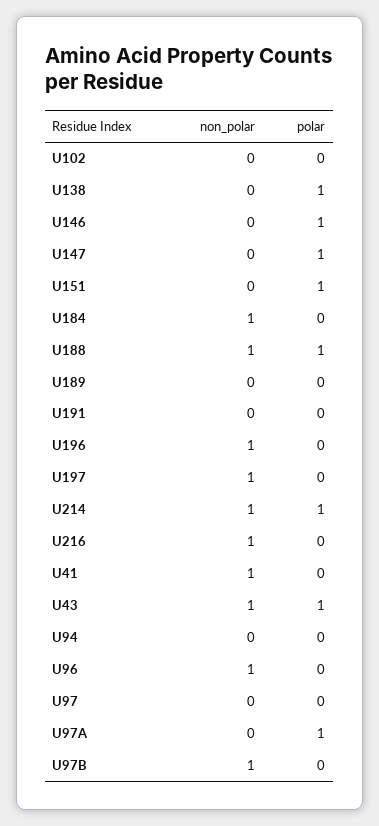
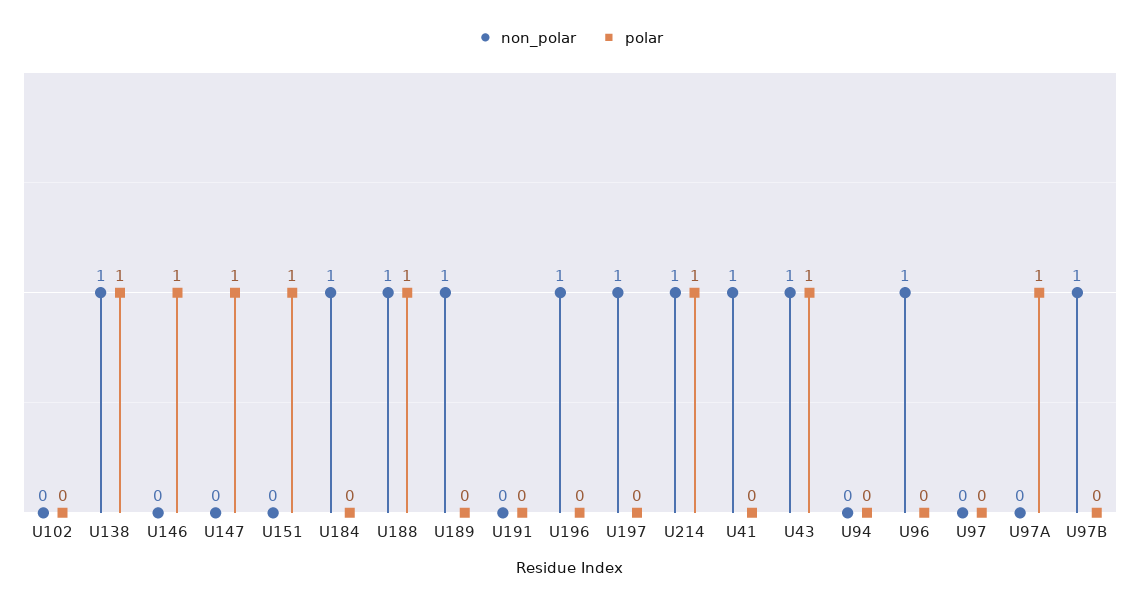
  {
    "non_polar": {
      "U102": 0,
-     "U138": 0,
+     "U138": 1,
      "U146": 0,
      "U147": 0,
      "U151": 0,
      "U184": 1,
      "U188": 1,
-     "U189": 0,
+     "U189": 1,
      "U191": 0,
      "U196": 1,
      "U197": 1,
      "U214": 1,
-     "U216": 1,
      "U41": 1,
      "U43": 1,
      "U94": 0,
      "U96": 1,
      "U97": 0,
      "U97A": 0,
      "U97B": 1
    },
    "polar": {
      "U102": 0,
      "U138": 1,
      "U146": 1,
      "U147": 1,
      "U151": 1,
      "U184": 0,
      "U188": 1,
      "U189": 0,
      "U191": 0,
      "U196": 0,
      "U197": 0,
      "U214": 1,
-     "U216": 0,
      "U41": 0,
      "U43": 1,
      "U94": 0,
      "U96": 0,
      "U97": 0,
      "U97A": 1,
      "U97B": 0
    }
  }

